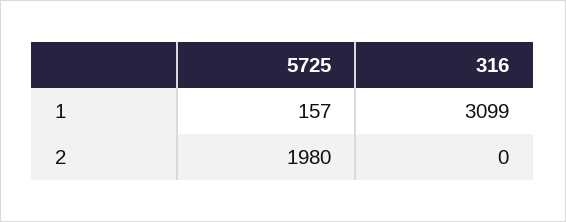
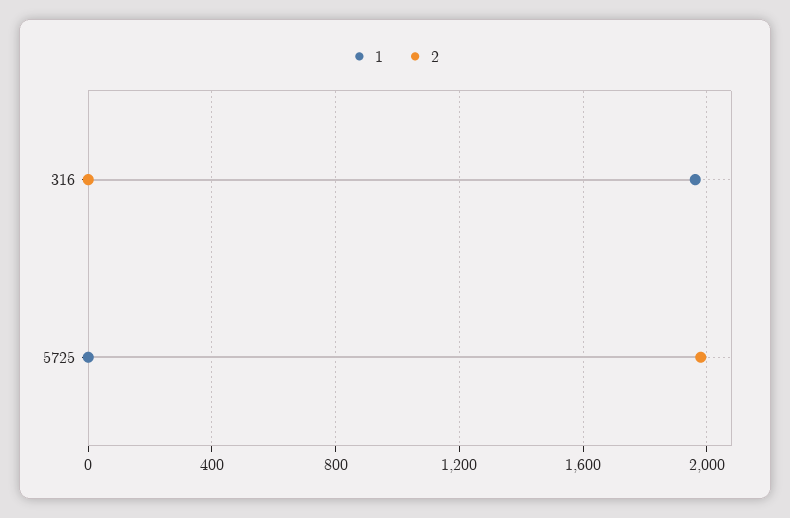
  {
    "1": {
-     "5725": 157,
+     "5725": 0,
-     "316": 3099
+     "316": 1950
    },
    "2": {
      "5725": 1980,
      "316": 0
    }
  }

